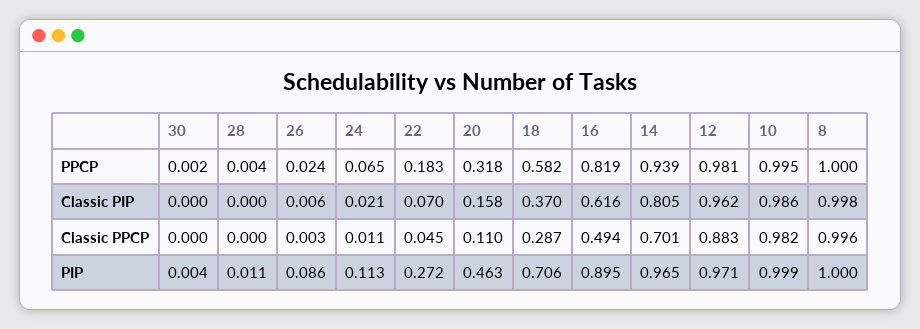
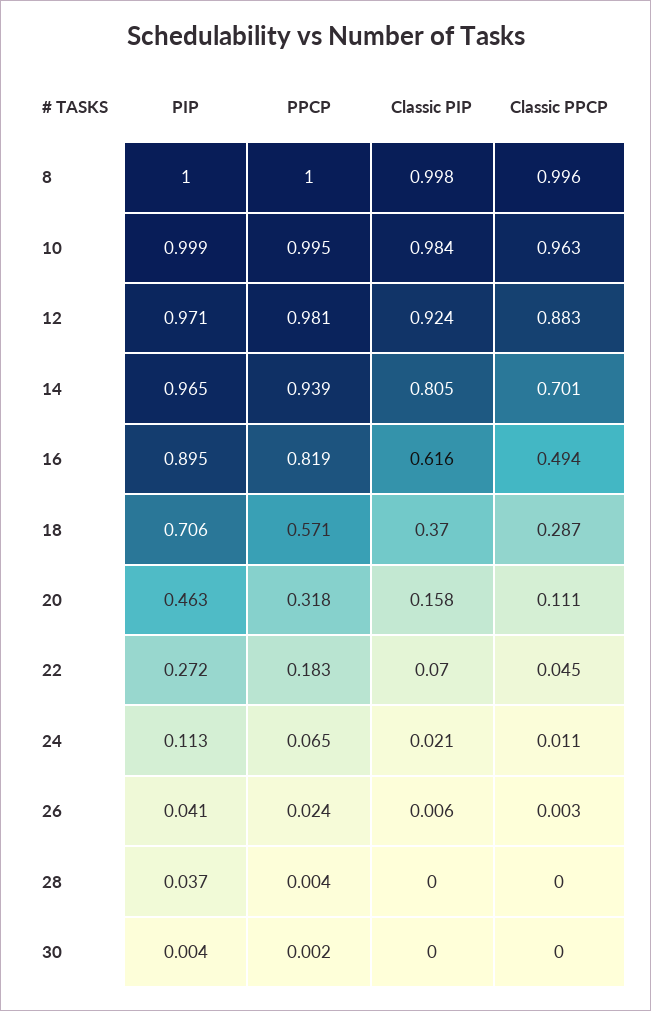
  {
    "30": {
      "PPCP": 0.002,
      "Classic PIP": 0,
      "Classic PPCP": 0,
      "PIP": 0.004
    },
    "28": {
      "PPCP": 0.004,
      "Classic PIP": 0,
      "Classic PPCP": 0,
-     "PIP": 0.011
+     "PIP": 0.037
    },
    "26": {
      "PPCP": 0.024,
      "Classic PIP": 0.006,
      "Classic PPCP": 0.003,
-     "PIP": 0.086
+     "PIP": 0.041
    },
    "24": {
      "PPCP": 0.065,
      "Classic PIP": 0.021,
      "Classic PPCP": 0.011,
      "PIP": 0.113
    },
    "22": {
      "PPCP": 0.183,
      "Classic PIP": 0.07,
      "Classic PPCP": 0.045,
      "PIP": 0.272
    },
    "20": {
      "PPCP": 0.318,
      "Classic PIP": 0.158,
-     "Classic PPCP": 0.11,
+     "Classic PPCP": 0.111,
      "PIP": 0.463
    },
    "18": {
-     "PPCP": 0.582,
+     "PPCP": 0.571,
      "Classic PIP": 0.37,
      "Classic PPCP": 0.287,
      "PIP": 0.706
    },
    "16": {
      "PPCP": 0.819,
      "Classic PIP": 0.616,
      "Classic PPCP": 0.494,
      "PIP": 0.895
    },
    "14": {
      "PPCP": 0.939,
      "Classic PIP": 0.805,
      "Classic PPCP": 0.701,
      "PIP": 0.965
    },
    "12": {
      "PPCP": 0.981,
-     "Classic PIP": 0.962,
+     "Classic PIP": 0.924,
      "Classic PPCP": 0.883,
      "PIP": 0.971
    },
    "10": {
      "PPCP": 0.995,
-     "Classic PIP": 0.986,
+     "Classic PIP": 0.984,
-     "Classic PPCP": 0.982,
+     "Classic PPCP": 0.963,
      "PIP": 0.999
    },
    "8": {
      "PPCP": 1,
      "Classic PIP": 0.998,
      "Classic PPCP": 0.996,
      "PIP": 1
    }
  }

